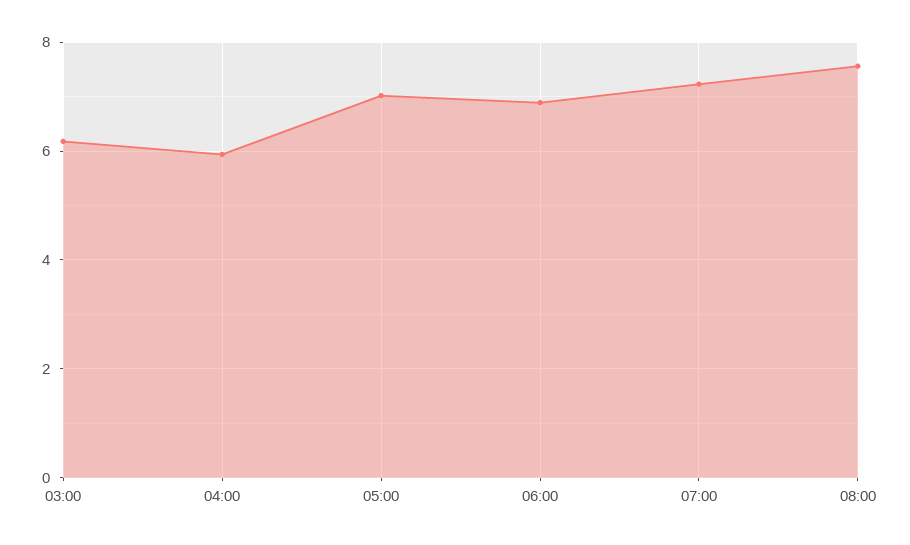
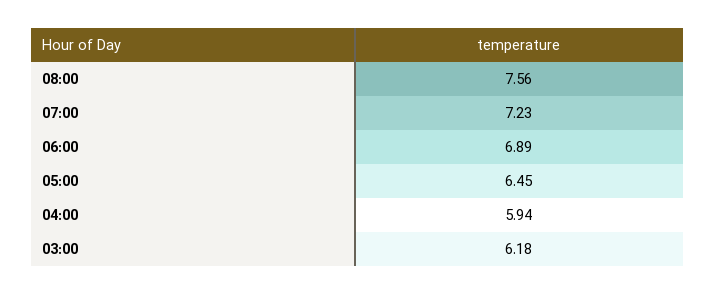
  {
    "03:00": 6.18,
    "04:00": 5.94,
-   "05:00": 7,
+   "05:00": 6.45,
    "06:00": 6.89,
    "07:00": 7.23,
    "08:00": 7.56
  }

